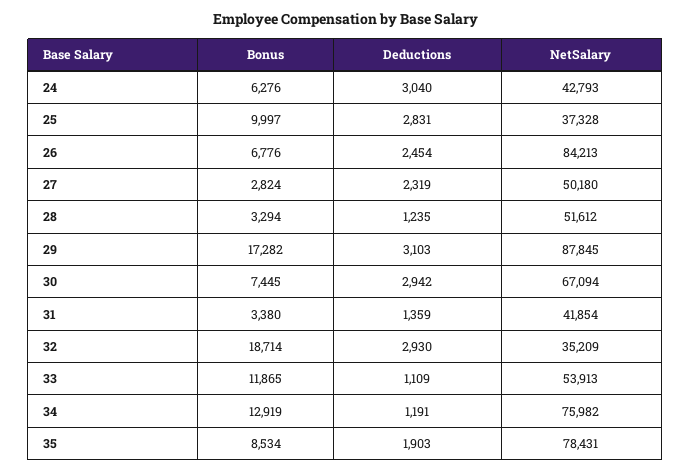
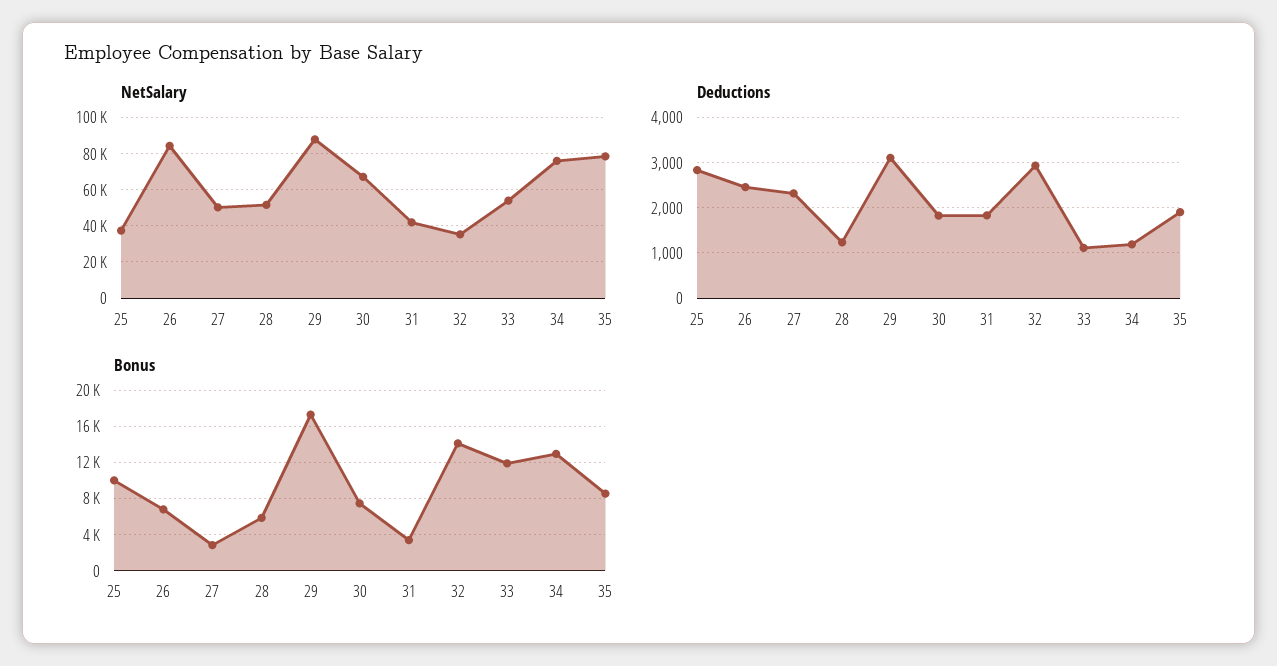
  {
    "Bonus": {
-     "24": 6276,
      "25": 9997,
      "26": 6776,
      "27": 2824,
-     "28": 3294,
+     "28": 6000,
      "29": 17282,
      "30": 7445,
      "31": 3380,
-     "32": 18714,
+     "32": 14000,
      "33": 11865,
      "34": 12919,
      "35": 8534
    },
    "Deductions": {
-     "24": 3040,
      "25": 2831,
      "26": 2454,
      "27": 2319,
      "28": 1235,
      "29": 3103,
-     "30": 2942,
+     "30": 1800,
-     "31": 1359,
+     "31": 1800,
      "32": 2930,
      "33": 1109,
      "34": 1191,
      "35": 1903
    },
    "NetSalary": {
-     "24": 42793,
      "25": 37328,
      "26": 84213,
      "27": 50180,
      "28": 51612,
      "29": 87845,
      "30": 67094,
      "31": 41854,
      "32": 35209,
      "33": 53913,
      "34": 75982,
      "35": 78431
    }
  }

